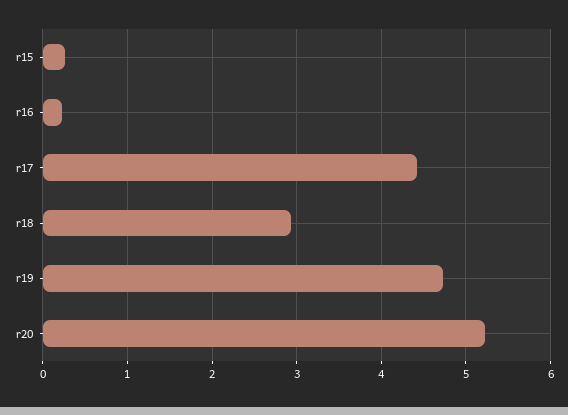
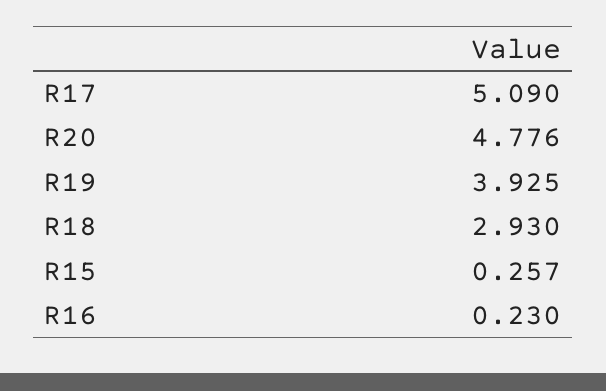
  {
    "r15": 0.257,
    "r16": 0.23,
-   "r17": 4.4,
+   "r17": 5.09,
    "r18": 2.93,
-   "r19": 4.7,
+   "r19": 3.925,
-   "r20": 5.2
+   "r20": 4.776
  }

